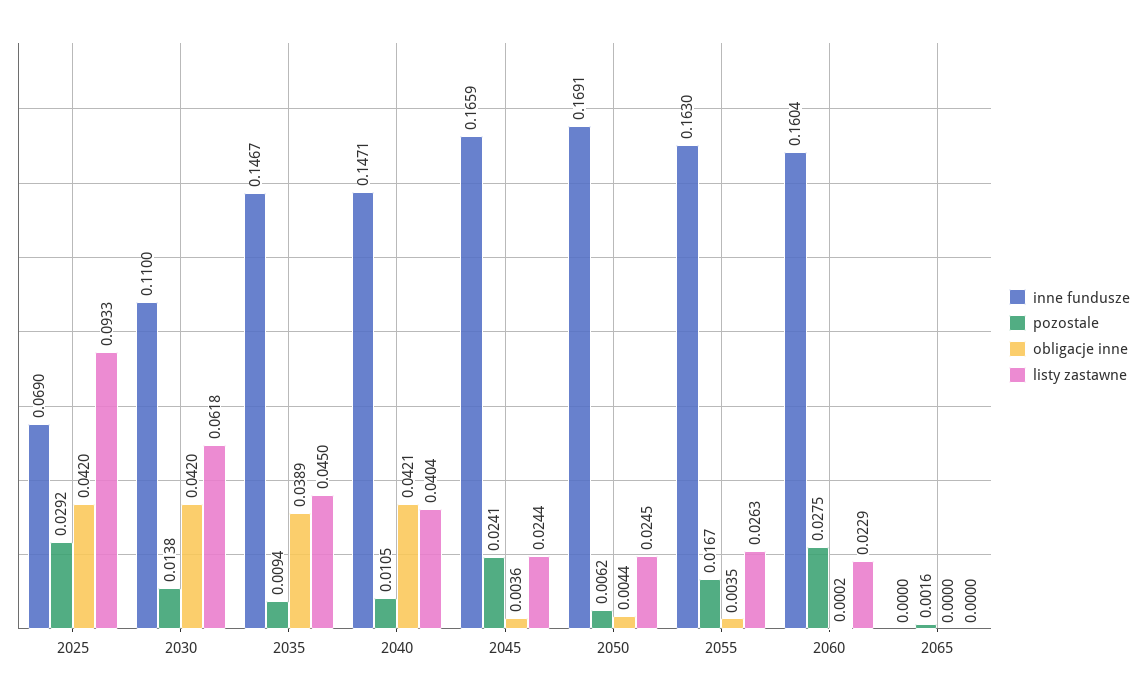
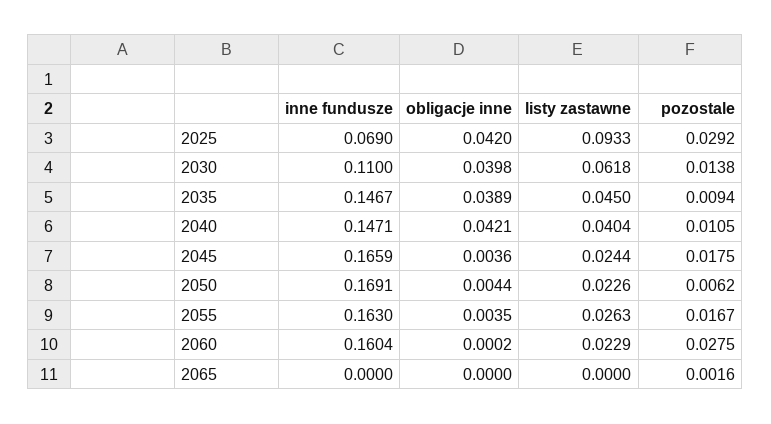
  {
    "inne fundusze": {
      "2025": 0.069,
      "2030": 0.11,
      "2035": 0.1467,
      "2040": 0.1471,
      "2045": 0.1659,
      "2050": 0.1691,
      "2055": 0.163,
      "2060": 0.1604,
      "2065": 0
    },
    "pozostale": {
      "2025": 0.0292,
      "2030": 0.0138,
      "2035": 0.0094,
      "2040": 0.0105,
-     "2045": 0.0241,
+     "2045": 0.0175,
      "2050": 0.0062,
      "2055": 0.0167,
      "2060": 0.0275,
      "2065": 0.0016
    },
    "obligacje inne": {
      "2025": 0.042,
-     "2030": 0.042,
+     "2030": 0.0398,
      "2035": 0.0389,
      "2040": 0.0421,
      "2045": 0.0036,
      "2050": 0.0044,
      "2055": 0.0035,
      "2060": 0.0002,
      "2065": 0
    },
    "listy zastawne": {
      "2025": 0.0933,
      "2030": 0.0618,
      "2035": 0.045,
      "2040": 0.0404,
      "2045": 0.0244,
-     "2050": 0.0245,
+     "2050": 0.0226,
      "2055": 0.0263,
      "2060": 0.0229,
      "2065": 0
    }
  }

